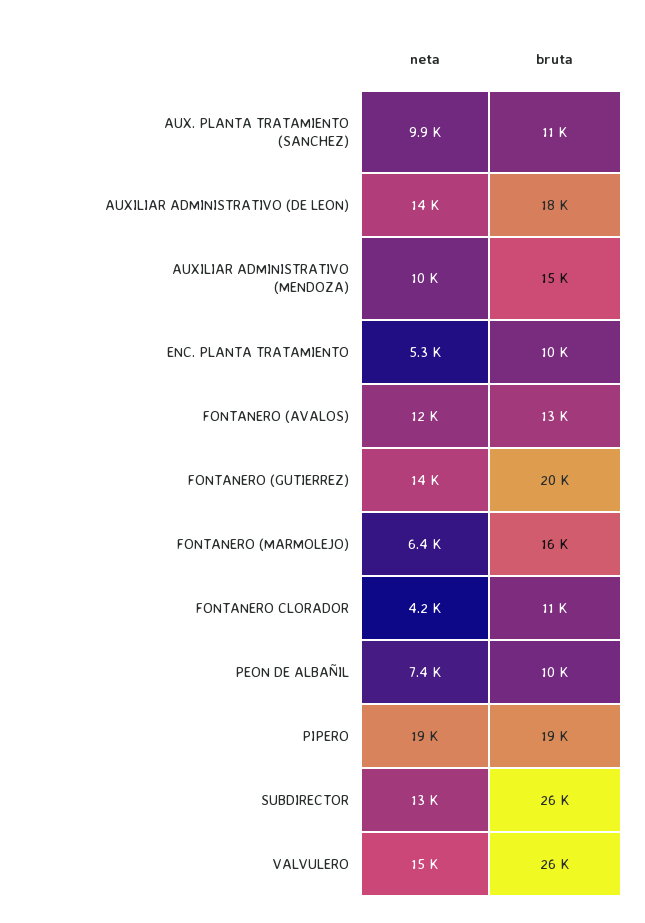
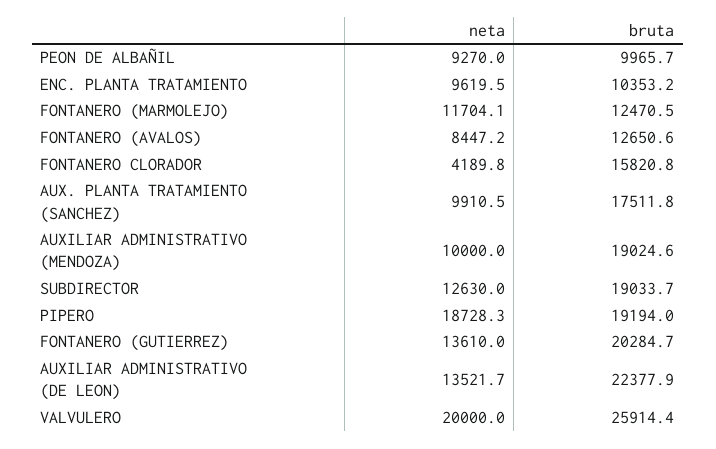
  {
    "neta": {
      "AUX. PLANTA TRATAMIENTO (SANCHEZ)": 9910.5,
      "AUXILIAR ADMINISTRATIVO (DE LEON)": 13521.7,
      "AUXILIAR ADMINISTRATIVO (MENDOZA)": 10000,
-     "ENC. PLANTA TRATAMIENTO": 5300,
+     "ENC. PLANTA TRATAMIENTO": 9619.5,
-     "FONTANERO (AVALOS)": 12000,
+     "FONTANERO (AVALOS)": 8447.2,
      "FONTANERO (GUTIERREZ)": 13610,
-     "FONTANERO (MARMOLEJO)": 6400,
+     "FONTANERO (MARMOLEJO)": 11704.1,
      "FONTANERO CLORADOR": 4189.8,
-     "PEON DE ALBAÑIL": 7400,
+     "PEON DE ALBAÑIL": 9270,
      "PIPERO": 18728.3,
      "SUBDIRECTOR": 12630,
-     "VALVULERO": 15000
+     "VALVULERO": 20000
    },
    "bruta": {
-     "AUX. PLANTA TRATAMIENTO (SANCHEZ)": 11000,
+     "AUX. PLANTA TRATAMIENTO (SANCHEZ)": 17511.8,
-     "AUXILIAR ADMINISTRATIVO (DE LEON)": 18000,
+     "AUXILIAR ADMINISTRATIVO (DE LEON)": 22377.9,
-     "AUXILIAR ADMINISTRATIVO (MENDOZA)": 15000,
+     "AUXILIAR ADMINISTRATIVO (MENDOZA)": 19024.6,
      "ENC. PLANTA TRATAMIENTO": 10353.2,
      "FONTANERO (AVALOS)": 12650.6,
      "FONTANERO (GUTIERREZ)": 20284.7,
-     "FONTANERO (MARMOLEJO)": 16000,
+     "FONTANERO (MARMOLEJO)": 12470.5,
-     "FONTANERO CLORADOR": 11000,
+     "FONTANERO CLORADOR": 15820.8,
      "PEON DE ALBAÑIL": 9965.7,
      "PIPERO": 19194,
-     "SUBDIRECTOR": 26000,
+     "SUBDIRECTOR": 19033.7,
      "VALVULERO": 25914.4
    }
  }

